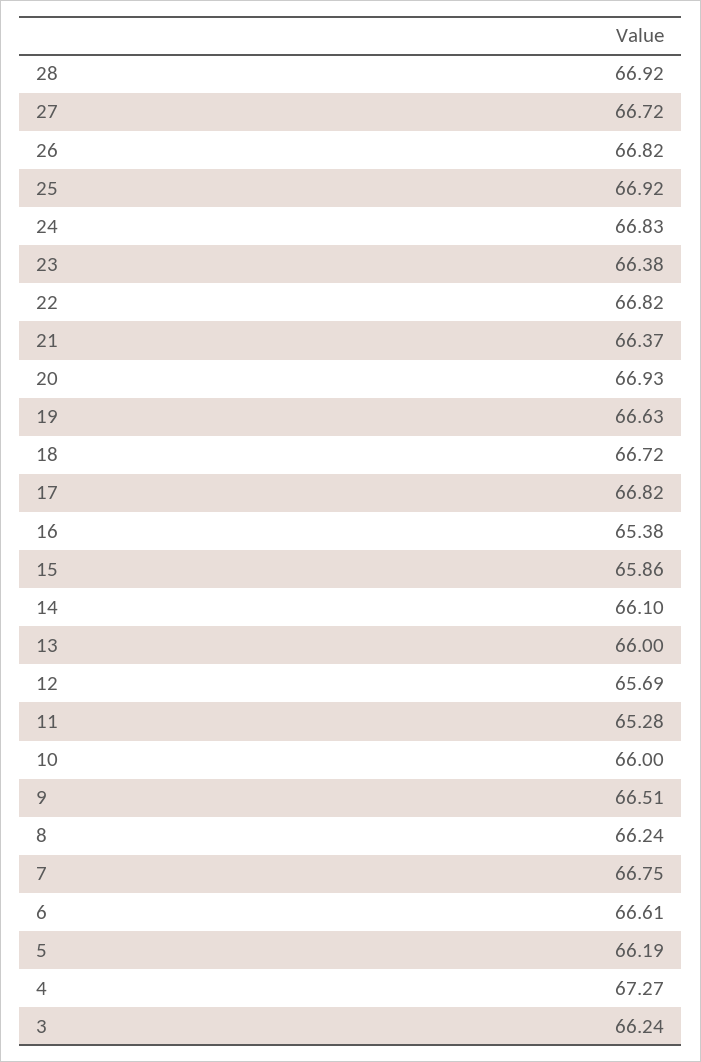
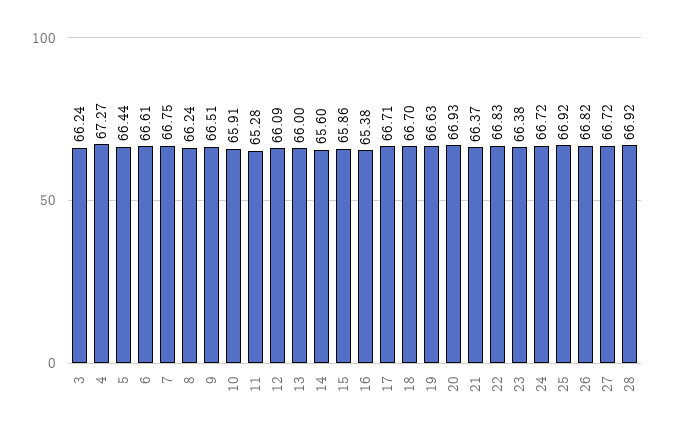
  {
    "28": 66.92,
    "27": 66.72,
    "26": 66.82,
    "25": 66.92,
-   "24": 66.83,
+   "24": 66.72,
    "23": 66.38,
-   "22": 66.82,
+   "22": 66.83,
    "21": 66.37,
    "20": 66.93,
    "19": 66.63,
-   "18": 66.72,
+   "18": 66.7,
-   "17": 66.82,
+   "17": 66.71,
    "16": 65.38,
    "15": 65.86,
-   "14": 66.1,
+   "14": 65.6,
    "13": 66,
-   "12": 65.69,
+   "12": 66.09,
    "11": 65.28,
-   "10": 66,
+   "10": 65.91,
    "9": 66.51,
    "8": 66.24,
    "7": 66.75,
    "6": 66.61,
-   "5": 66.19,
+   "5": 66.44,
    "4": 67.27,
    "3": 66.24
  }

